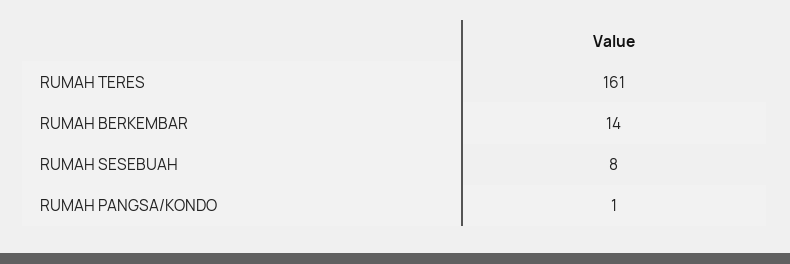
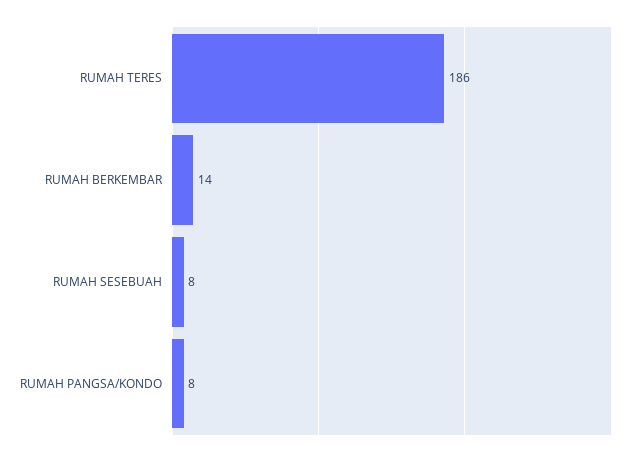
  {
-   "RUMAH TERES": 161,
+   "RUMAH TERES": 186,
    "RUMAH BERKEMBAR": 14,
    "RUMAH SESEBUAH": 8,
-   "RUMAH PANGSA/KONDO": 1
+   "RUMAH PANGSA/KONDO": 8
  }

